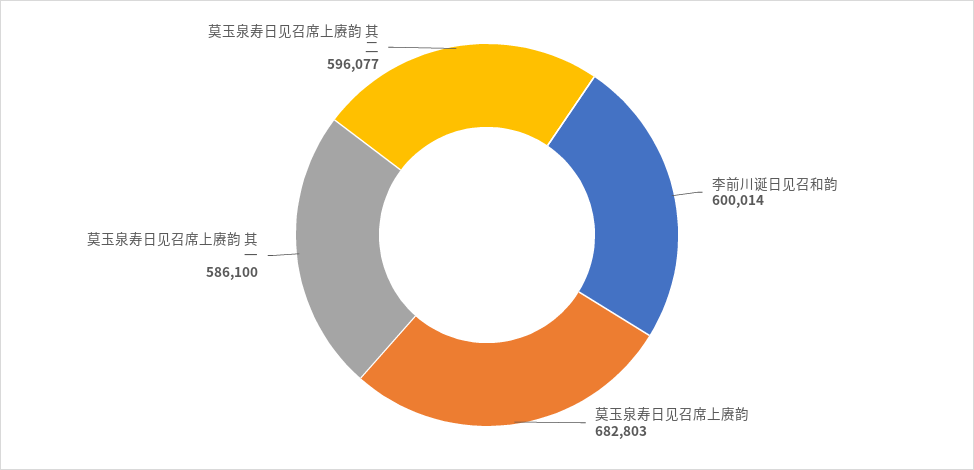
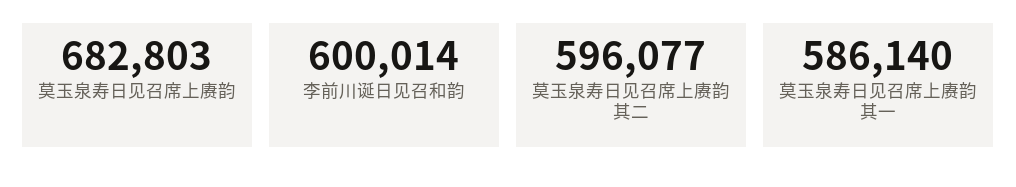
  {
    "李前川诞日见召和韵": 600014,
    "莫玉泉寿日见召席上赓韵": 682803,
-   "莫玉泉寿日见召席上赓韵 其一": 586100,
+   "莫玉泉寿日见召席上赓韵 其一": 586140,
    "莫玉泉寿日见召席上赓韵 其二": 596077
  }

